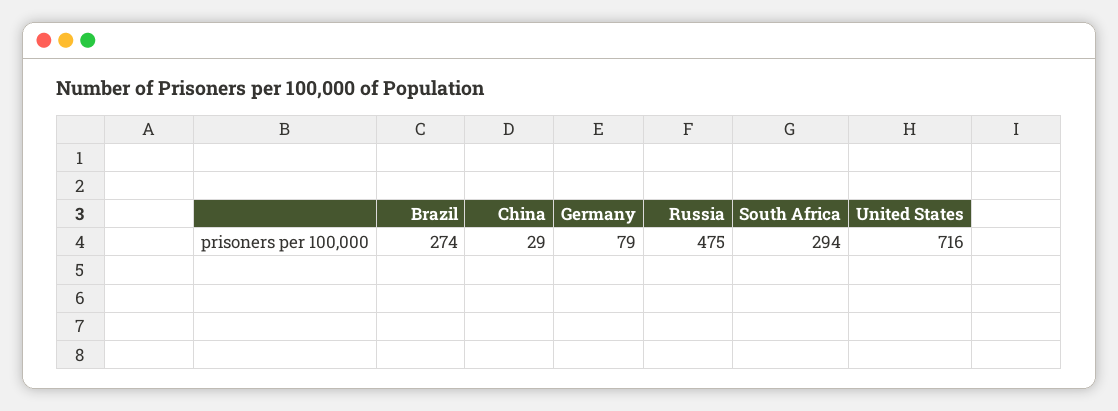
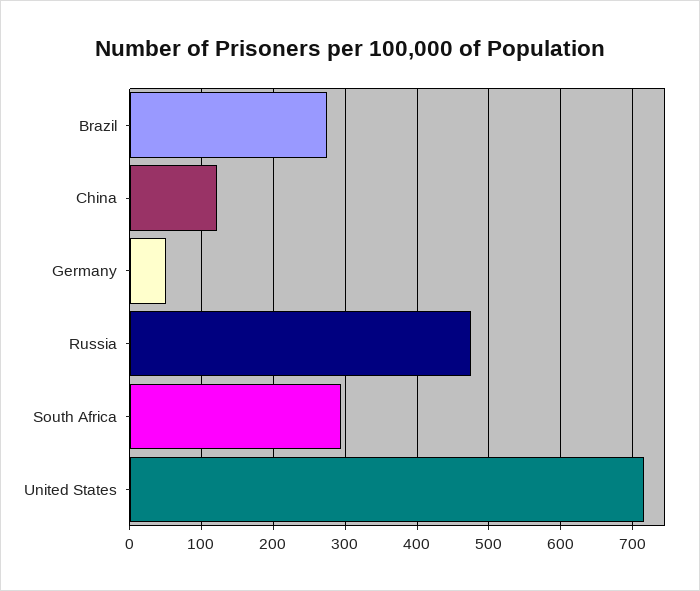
  {
    "Brazil": 274,
-   "China": 29,
+   "China": 120,
-   "Germany": 79,
+   "Germany": 50,
    "Russia": 475,
    "South Africa": 294,
    "United States": 716
  }

